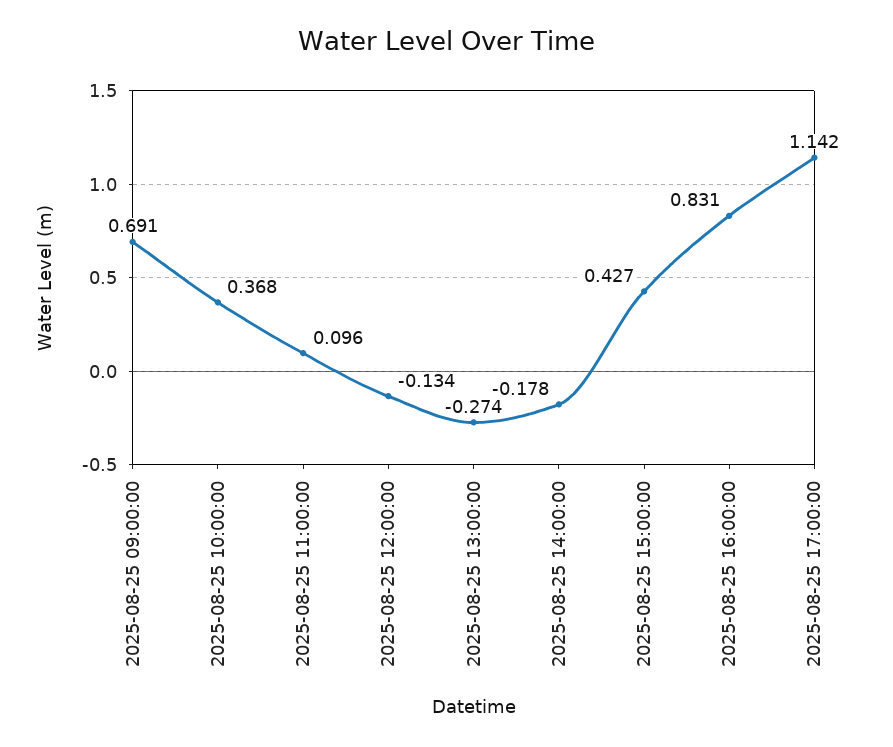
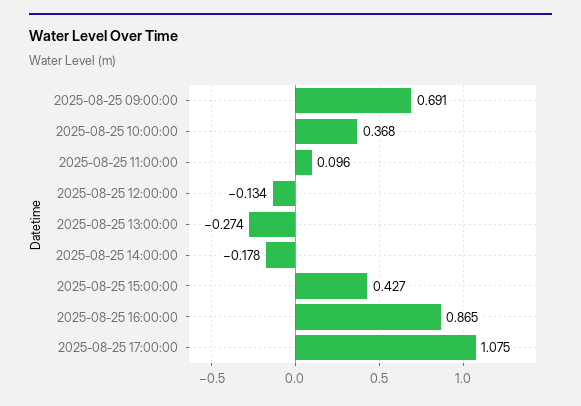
  {
    "2025-08-25 09:00:00": 0.691,
    "2025-08-25 10:00:00": 0.368,
    "2025-08-25 11:00:00": 0.096,
    "2025-08-25 12:00:00": -0.134,
    "2025-08-25 13:00:00": -0.274,
    "2025-08-25 14:00:00": -0.178,
    "2025-08-25 15:00:00": 0.427,
-   "2025-08-25 16:00:00": 0.831,
+   "2025-08-25 16:00:00": 0.865,
-   "2025-08-25 17:00:00": 1.142
+   "2025-08-25 17:00:00": 1.075
  }

